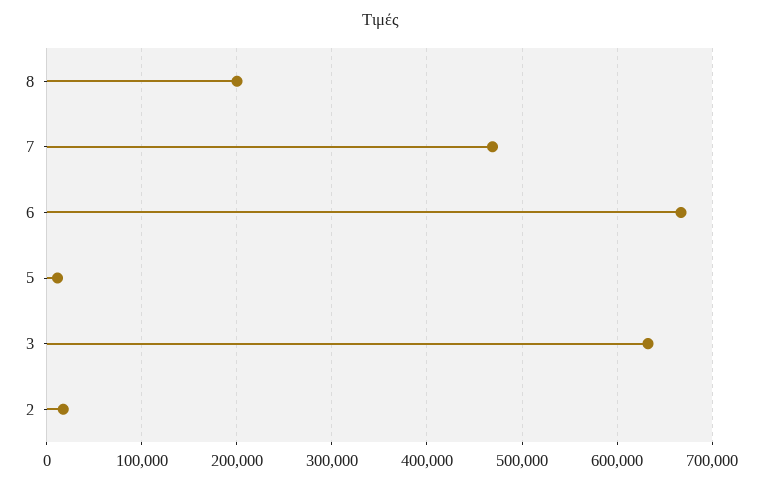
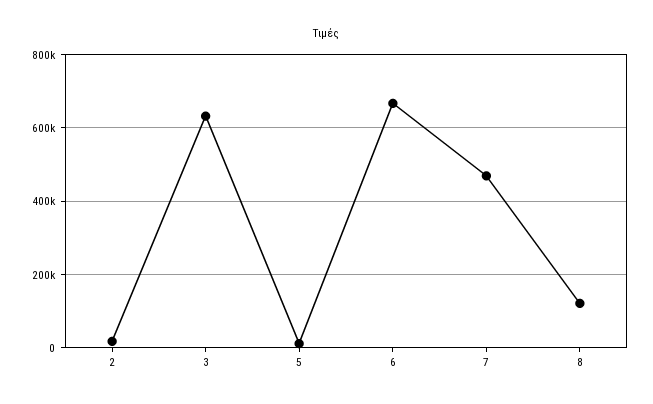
  {
-   "8": 200000,
+   "8": 120000,
    "7": 470000,
    "6": 670000,
    "5": 10000,
    "3": 630000,
    "2": 20000
  }

